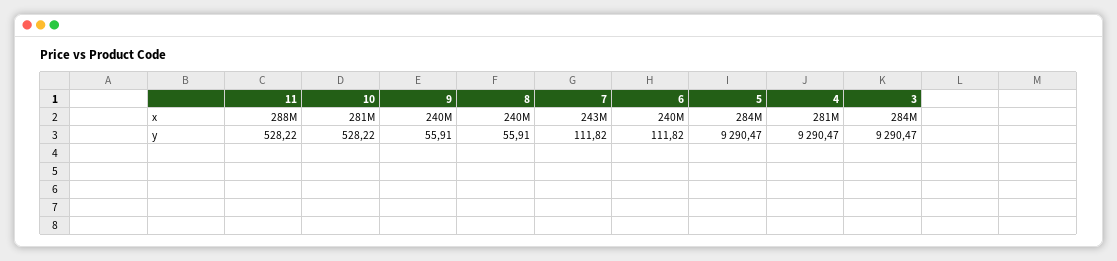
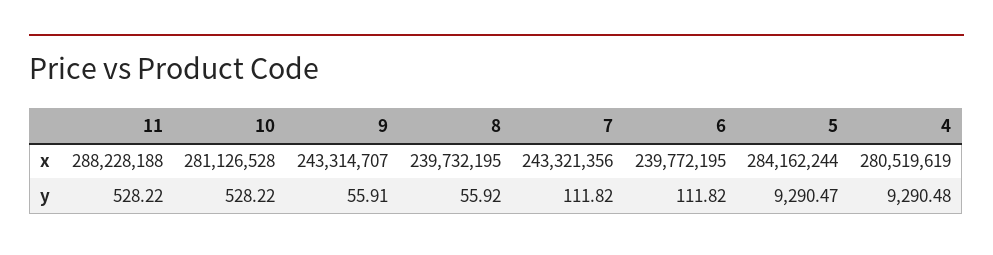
  {
    "11": {
      "x": 288228188,
      "y": 528.22
    },
    "10": {
      "x": 281126528,
      "y": 528.22
    },
    "9": {
-     "x": 240000000,
+     "x": 243314707,
      "y": 55.91
    },
    "8": {
      "x": 239732195,
-     "y": 55.91
+     "y": 55.92
    },
    "7": {
      "x": 243321356,
      "y": 111.82
    },
    "6": {
      "x": 239772195,
      "y": 111.82
    },
    "5": {
      "x": 284162244,
      "y": 9290.47
    },
    "4": {
      "x": 280519619,
-     "y": 9290.47
+     "y": 9290.48
-   },
+   }
-   "3": {
-     "x": 284000000,
-     "y": 9290.47
-   }
  }

